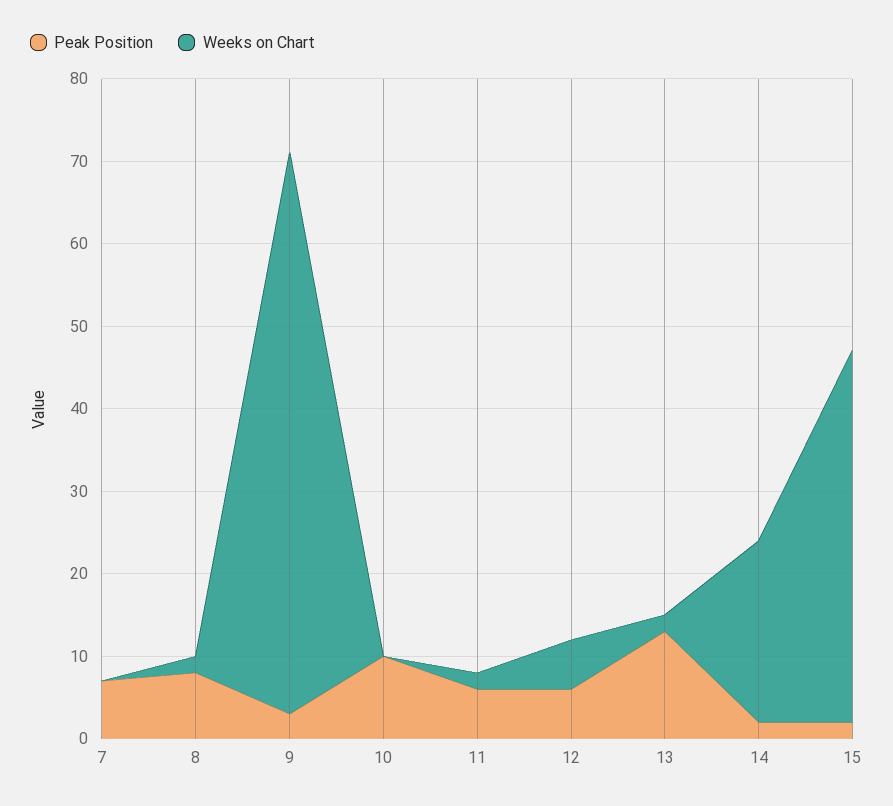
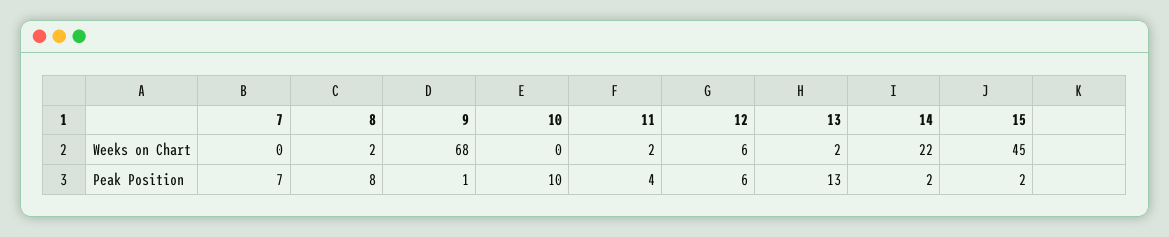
  {
    "Peak Position": {
      "7": 7,
      "8": 8,
-     "9": 3,
+     "9": 1,
      "10": 10,
-     "11": 6,
+     "11": 4,
      "12": 6,
      "13": 13,
      "14": 2,
      "15": 2
    },
    "Weeks on Chart": {
      "7": 0,
      "8": 2,
      "9": 68,
      "10": 0,
      "11": 2,
      "12": 6,
      "13": 2,
      "14": 22,
      "15": 45
    }
  }

